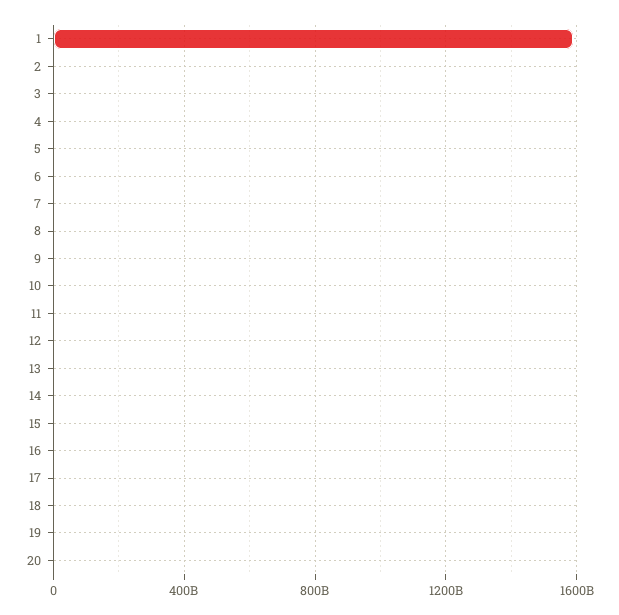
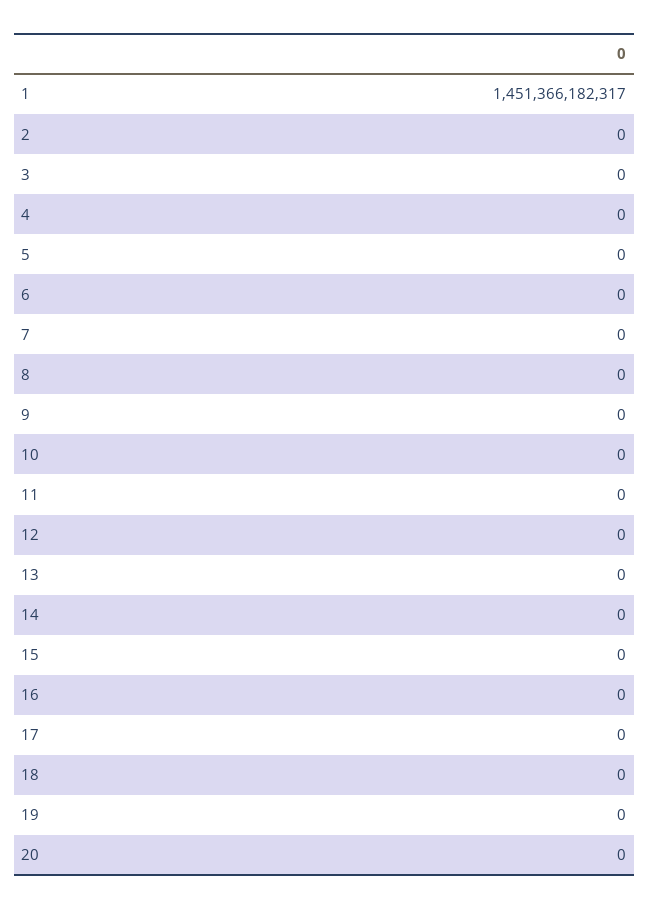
  {
-   "1": 1600000000000,
+   "1": 1451366182317,
    "2": 0,
    "3": 0,
    "4": 0,
    "5": 0,
    "6": 0,
    "7": 0,
    "8": 0,
    "9": 0,
    "10": 0,
    "11": 0,
    "12": 0,
    "13": 0,
    "14": 0,
    "15": 0,
    "16": 0,
    "17": 0,
    "18": 0,
    "19": 0,
    "20": 0
  }

